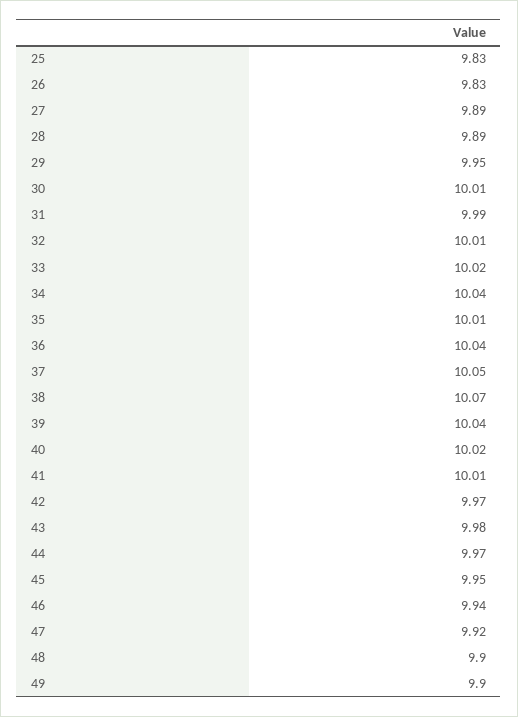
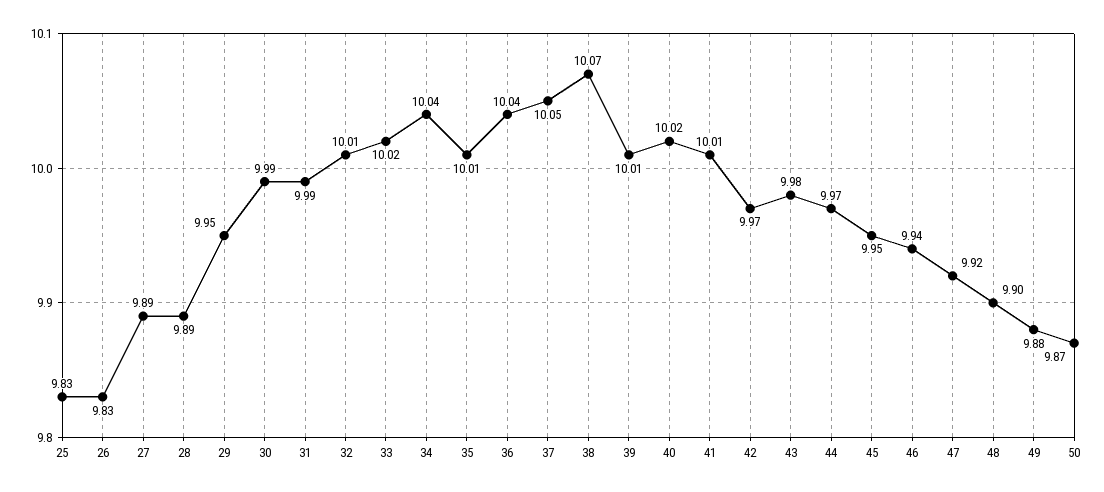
  {
    "25": 9.83,
    "26": 9.83,
    "27": 9.89,
    "28": 9.89,
    "29": 9.95,
-   "30": 10.01,
+   "30": 9.99,
    "31": 9.99,
    "32": 10.01,
    "33": 10.02,
    "34": 10.04,
    "35": 10.01,
    "36": 10.04,
    "37": 10.05,
    "38": 10.07,
-   "39": 10.04,
+   "39": 10.01,
    "40": 10.02,
    "41": 10.01,
    "42": 9.97,
    "43": 9.98,
    "44": 9.97,
    "45": 9.95,
    "46": 9.94,
    "47": 9.92,
    "48": 9.9,
-   "49": 9.9
+   "49": 9.88,
+   "50": 9.87
  }

